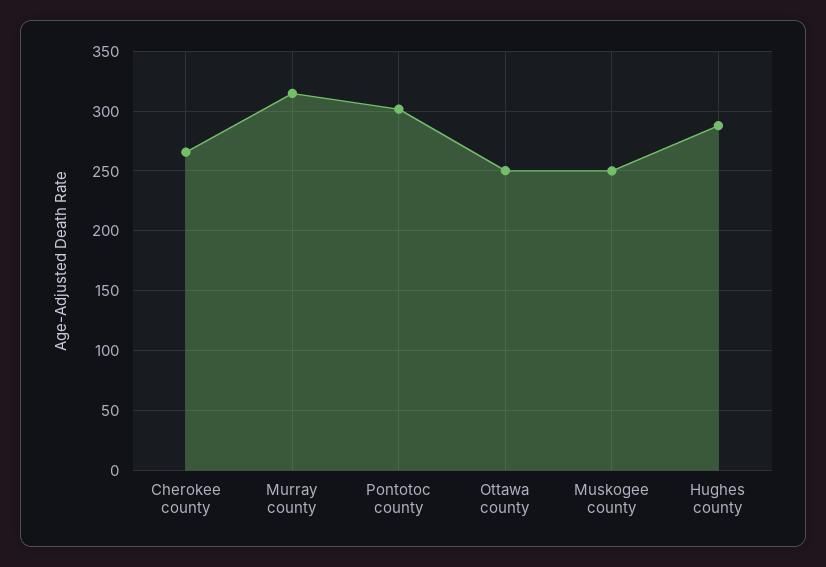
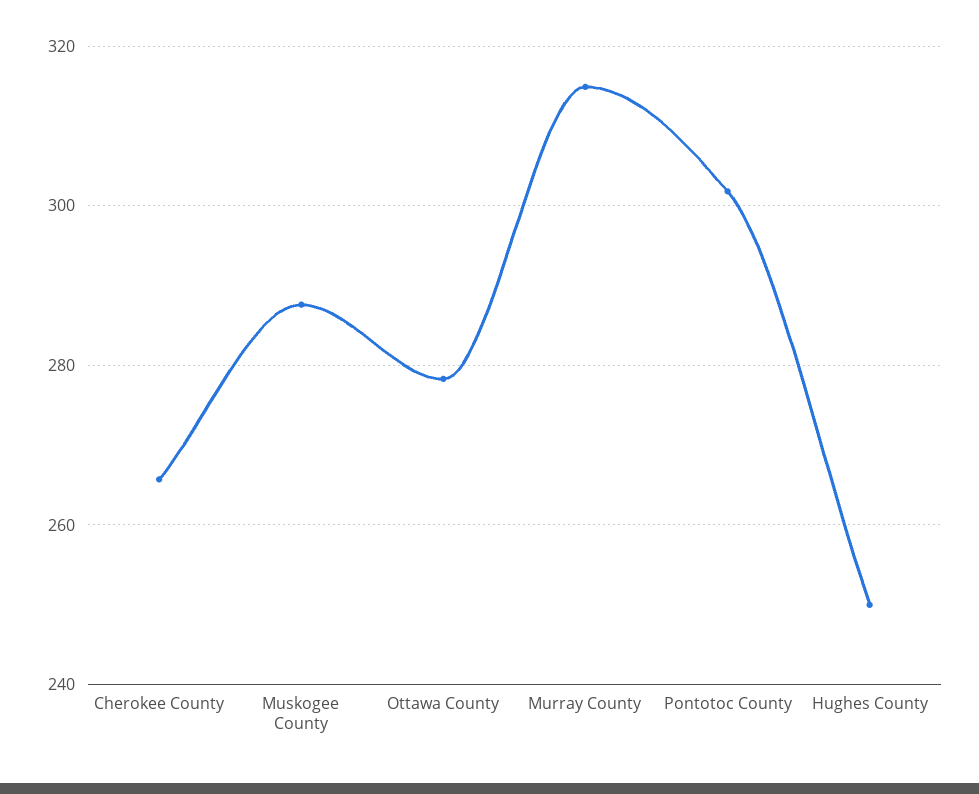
  {
    "Cherokee county": 266,
    "Murray county": 314,
    "Pontotoc county": 302,
-   "Ottawa county": 250,
+   "Ottawa county": 278,
-   "Muskogee county": 250,
+   "Muskogee county": 288,
-   "Hughes county": 290
+   "Hughes county": 250
  }

